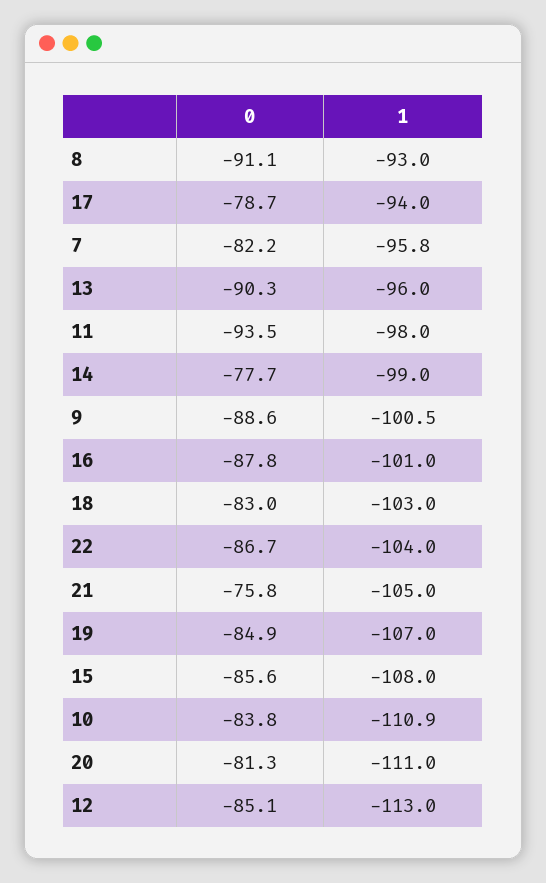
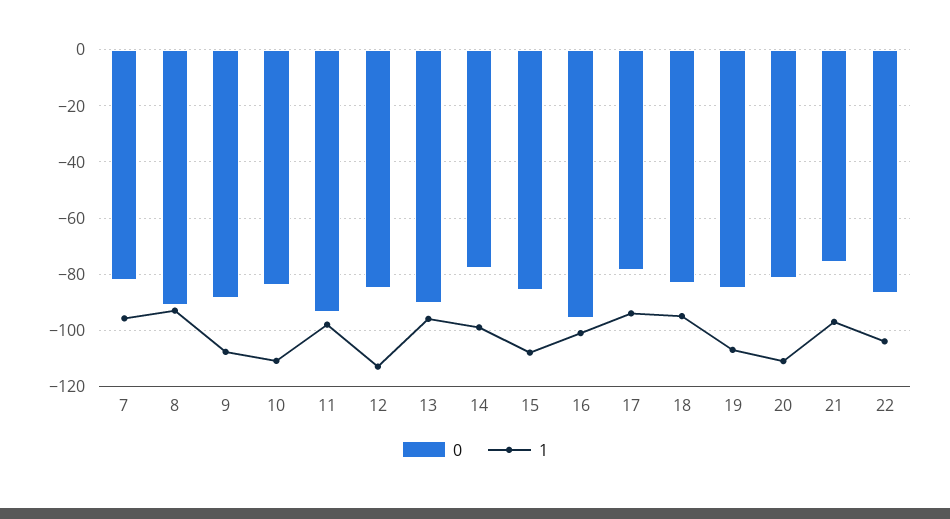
  {
    "0": {
      "8": -91.1,
      "17": -78.7,
      "7": -82.2,
      "13": -90.3,
      "11": -93.5,
      "14": -77.7,
      "9": -88.6,
-     "16": -87.8,
+     "16": -95,
      "18": -83,
      "22": -86.7,
      "21": -75.8,
      "19": -84.9,
      "15": -85.6,
      "10": -83.8,
      "20": -81.3,
      "12": -85.1
    },
    "1": {
      "8": -93,
      "17": -94,
      "7": -95.8,
      "13": -96,
      "11": -98,
      "14": -99,
-     "9": -100.5,
+     "9": -107.5,
      "16": -101,
-     "18": -103,
+     "18": -95,
      "22": -104,
-     "21": -105,
+     "21": -97.5,
      "19": -107,
      "15": -108,
      "10": -110.9,
      "20": -111,
      "12": -113
    }
  }

